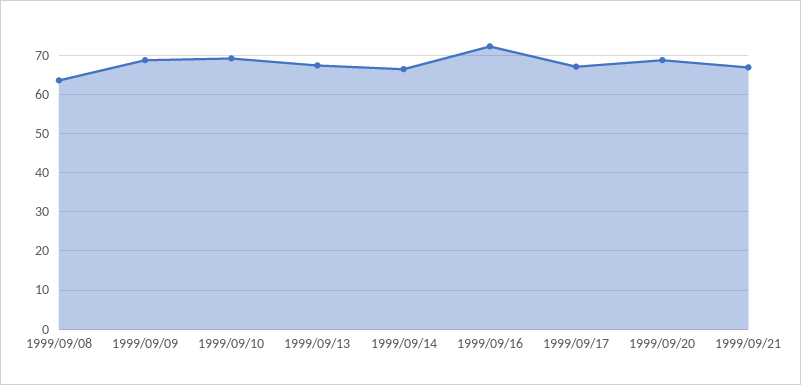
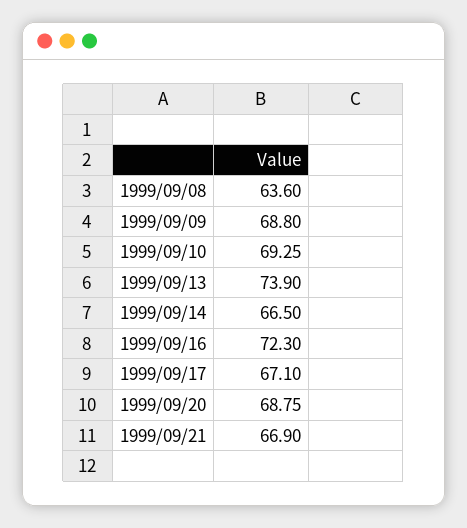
  {
    "1999/09/08": 63.6,
    "1999/09/09": 68.8,
    "1999/09/10": 69.25,
-   "1999/09/13": 68,
+   "1999/09/13": 73.9,
    "1999/09/14": 66.5,
    "1999/09/16": 72.3,
    "1999/09/17": 67.1,
    "1999/09/20": 68.75,
    "1999/09/21": 66.9
  }

